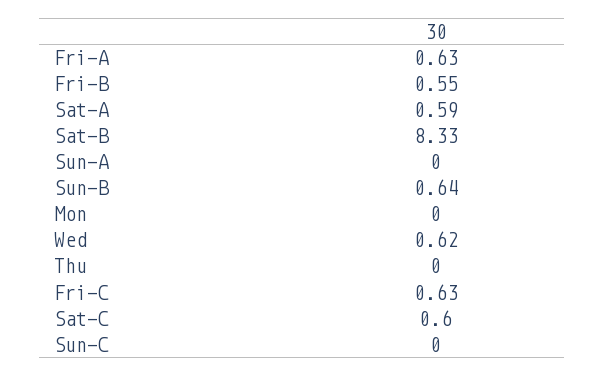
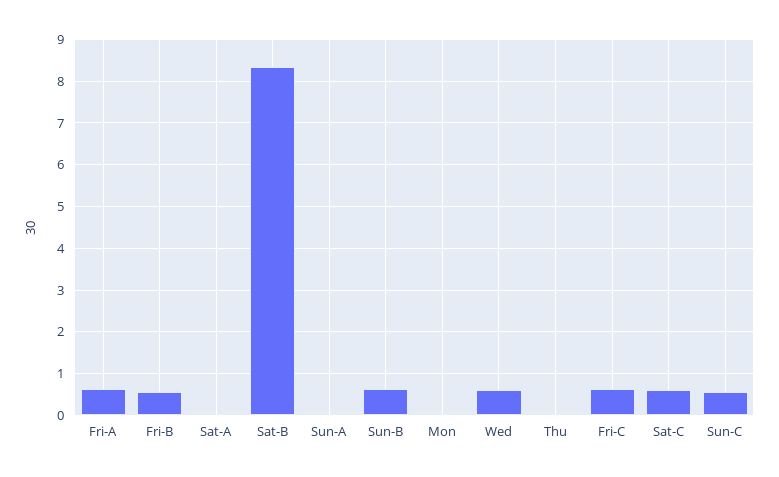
  {
    "Fri-A": 0.63,
    "Fri-B": 0.55,
-   "Sat-A": 0.59,
+   "Sat-A": 0,
    "Sat-B": 8.33,
    "Sun-A": 0,
    "Sun-B": 0.64,
    "Mon": 0,
    "Wed": 0.62,
    "Thu": 0,
    "Fri-C": 0.63,
    "Sat-C": 0.6,
-   "Sun-C": 0
+   "Sun-C": 0.6
  }

